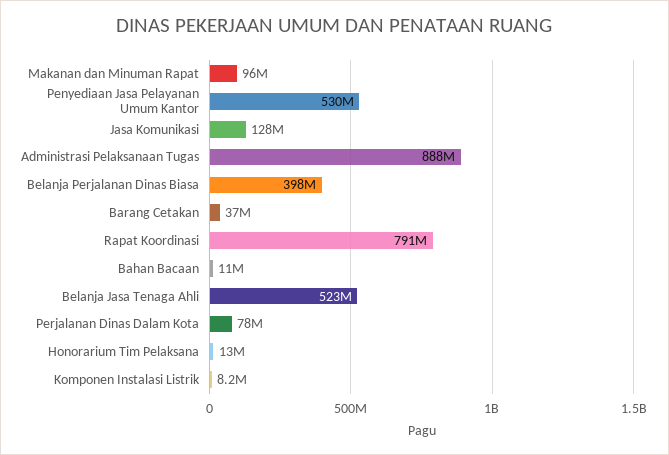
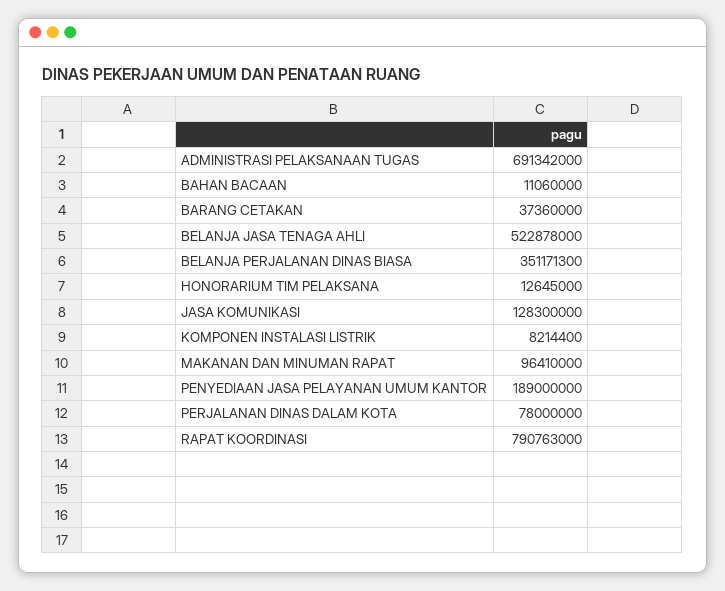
  {
    "Makanan dan Minuman Rapat": 96410000,
-   "Penyediaan Jasa Pelayanan Umum Kantor": 530000000,
+   "Penyediaan Jasa Pelayanan Umum Kantor": 189000000,
    "Jasa Komunikasi": 128300000,
-   "Administrasi Pelaksanaan Tugas": 888000000,
+   "Administrasi Pelaksanaan Tugas": 691342000,
-   "Belanja Perjalanan Dinas Biasa": 398000000,
+   "Belanja Perjalanan Dinas Biasa": 351171300,
    "Barang Cetakan": 37360000,
    "Rapat Koordinasi": 790763000,
    "Bahan Bacaan": 11060000,
    "Belanja Jasa Tenaga Ahli": 522878000,
    "Perjalanan Dinas Dalam Kota": 78000000,
    "Honorarium Tim Pelaksana": 12645000,
    "Komponen Instalasi Listrik": 8214400
  }

